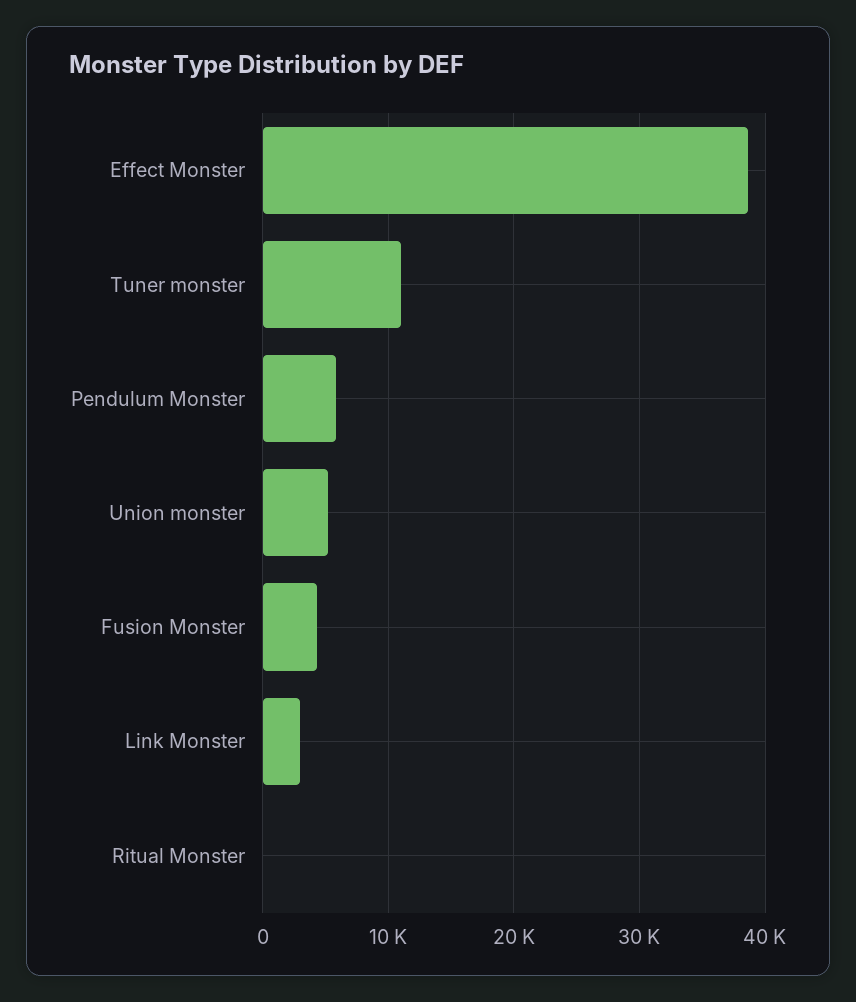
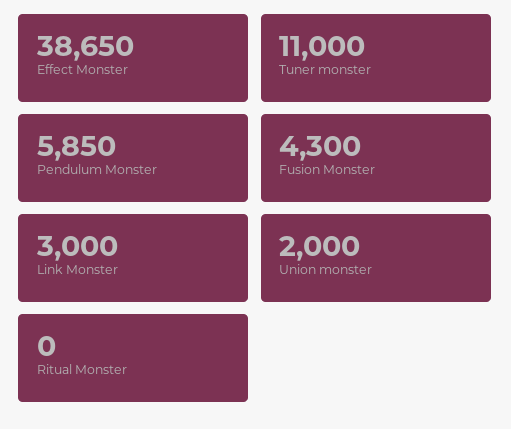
  {
    "Effect Monster": 38650,
    "Tuner monster": 11000,
    "Pendulum Monster": 5850,
-   "Union monster": 5000,
+   "Union monster": 2000,
    "Fusion Monster": 4300,
    "Link Monster": 3000,
    "Ritual Monster": 0
  }

